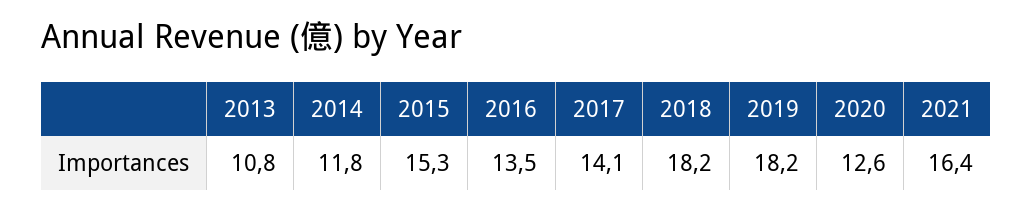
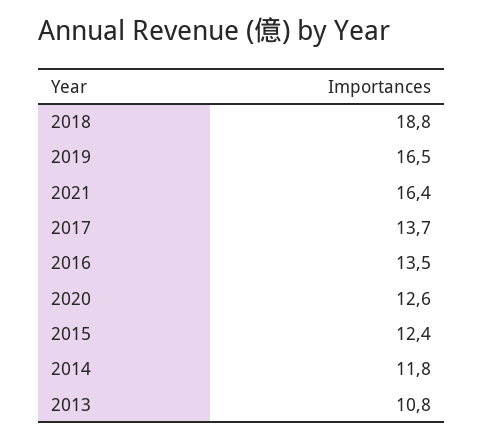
  {
    "2013": 10.8,
    "2014": 11.8,
-   "2015": 15.3,
+   "2015": 12.4,
    "2016": 13.5,
-   "2017": 14.1,
+   "2017": 13.7,
-   "2018": 18.2,
+   "2018": 18.8,
-   "2019": 18.2,
+   "2019": 16.5,
    "2020": 12.6,
    "2021": 16.4
  }

